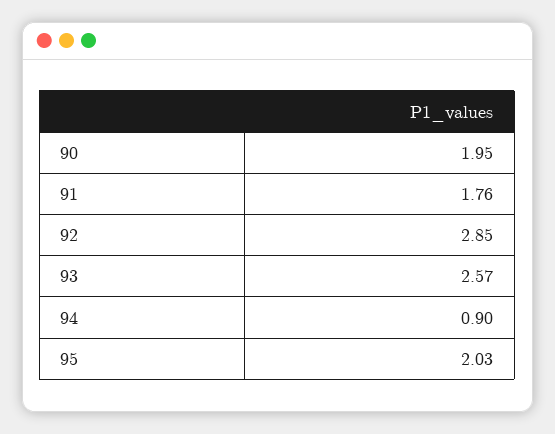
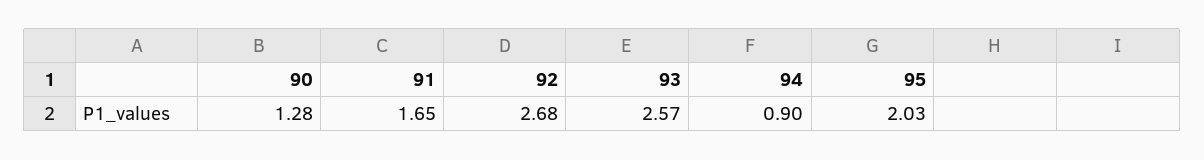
  {
-   "90": 1.95,
+   "90": 1.28,
-   "91": 1.76,
+   "91": 1.65,
-   "92": 2.85,
+   "92": 2.68,
    "93": 2.57,
    "94": 0.9,
    "95": 2.03
  }

